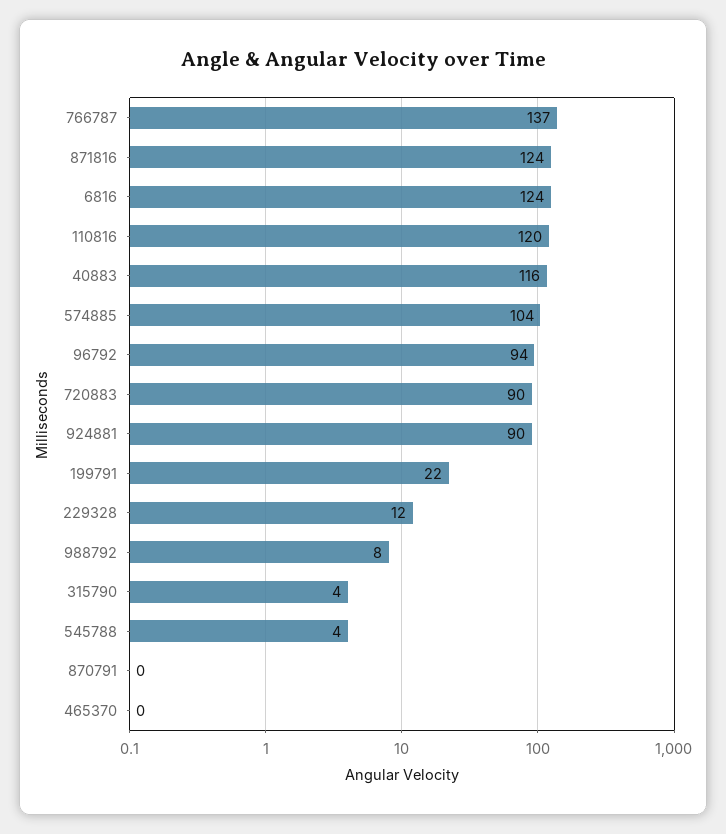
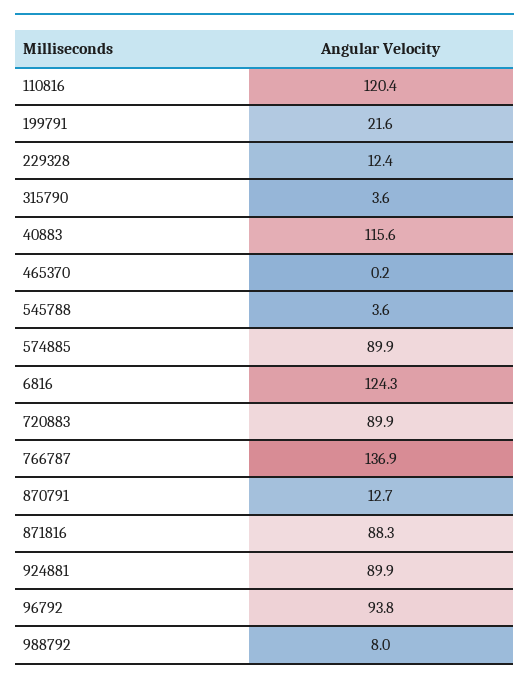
  {
    "766787": 136.9,
-   "871816": 124,
+   "871816": 88.3,
    "6816": 124.3,
    "110816": 120.4,
    "40883": 115.6,
-   "574885": 104,
+   "574885": 89.9,
    "96792": 93.8,
    "720883": 89.9,
    "924881": 89.9,
    "199791": 21.6,
    "229328": 12.4,
    "988792": 8,
    "315790": 3.6,
    "545788": 3.6,
-   "870791": 0,
+   "870791": 12.7,
    "465370": 0.2
  }

